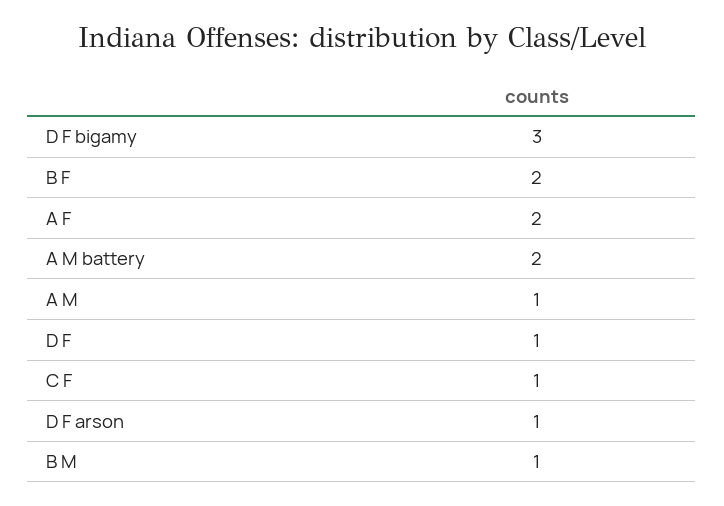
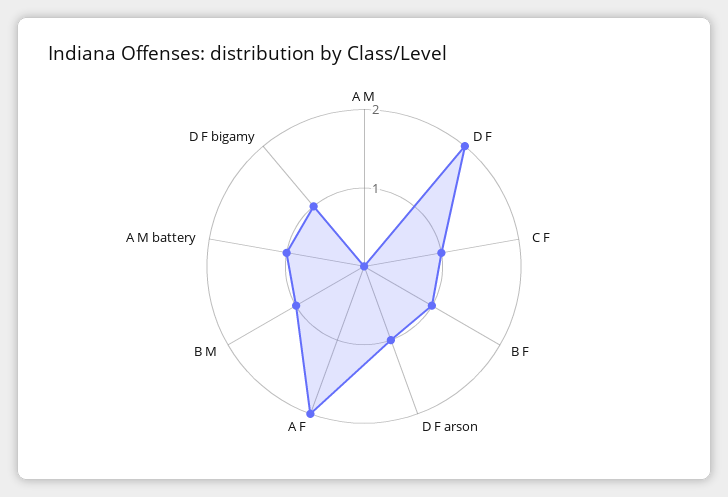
  {
-   "D F bigamy": 3,
+   "D F bigamy": 1,
-   "B F": 2,
+   "B F": 1,
    "A F": 2,
-   "A M battery": 2,
+   "A M battery": 1,
-   "A M": 1,
+   "A M": 0,
-   "D F": 1,
+   "D F": 2,
    "C F": 1,
    "D F arson": 1,
    "B M": 1
  }

